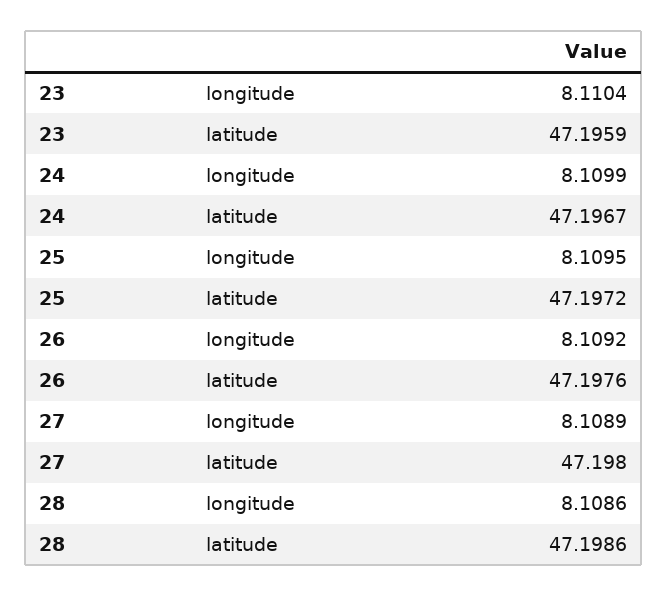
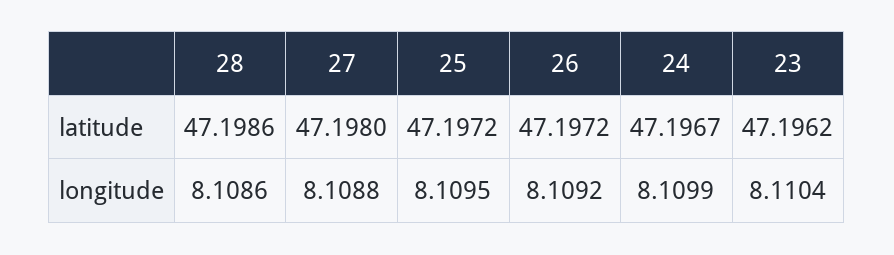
  {
    "23": {
      "longitude": 8.1104,
-     "latitude": 47.1959
+     "latitude": 47.1962
    },
    "24": {
      "longitude": 8.1099,
      "latitude": 47.1967
    },
    "25": {
      "longitude": 8.1095,
      "latitude": 47.1972
    },
    "26": {
      "longitude": 8.1092,
-     "latitude": 47.1976
+     "latitude": 47.1972
    },
    "27": {
-     "longitude": 8.1089,
+     "longitude": 8.1088,
      "latitude": 47.198
    },
    "28": {
      "longitude": 8.1086,
      "latitude": 47.1986
    }
  }

